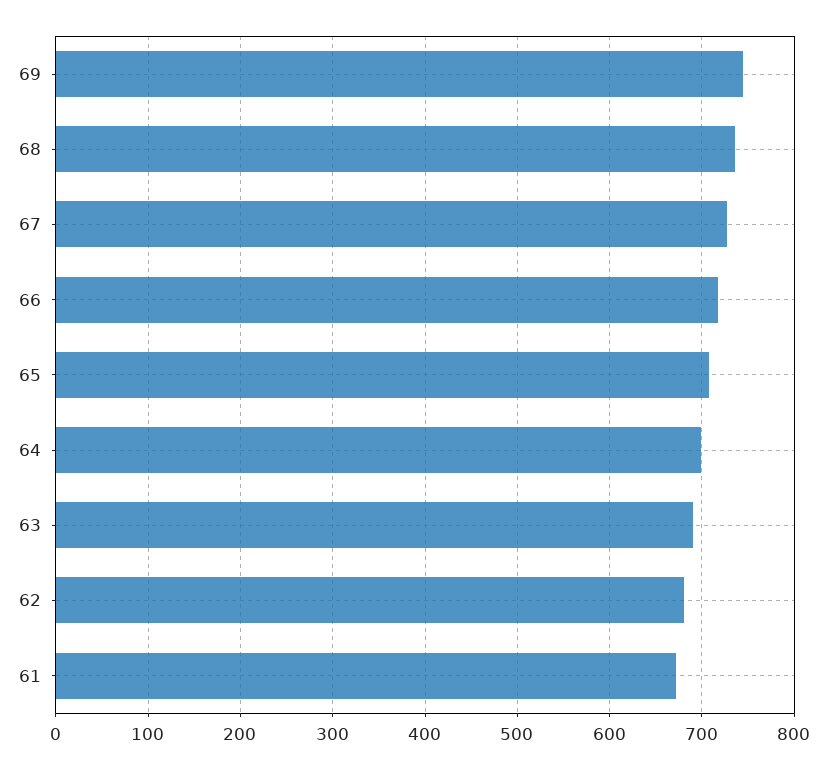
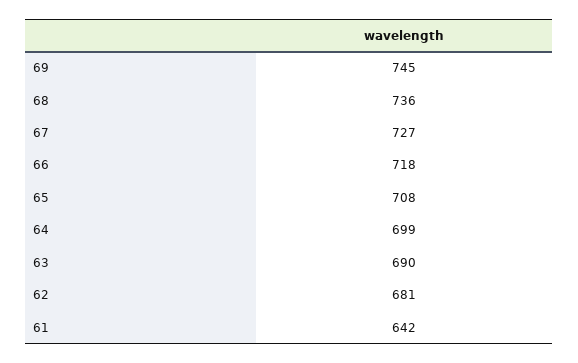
  {
    "69": 745,
    "68": 736,
    "67": 727,
    "66": 718,
    "65": 708,
    "64": 699,
    "63": 690,
    "62": 681,
-   "61": 670
+   "61": 642
  }

